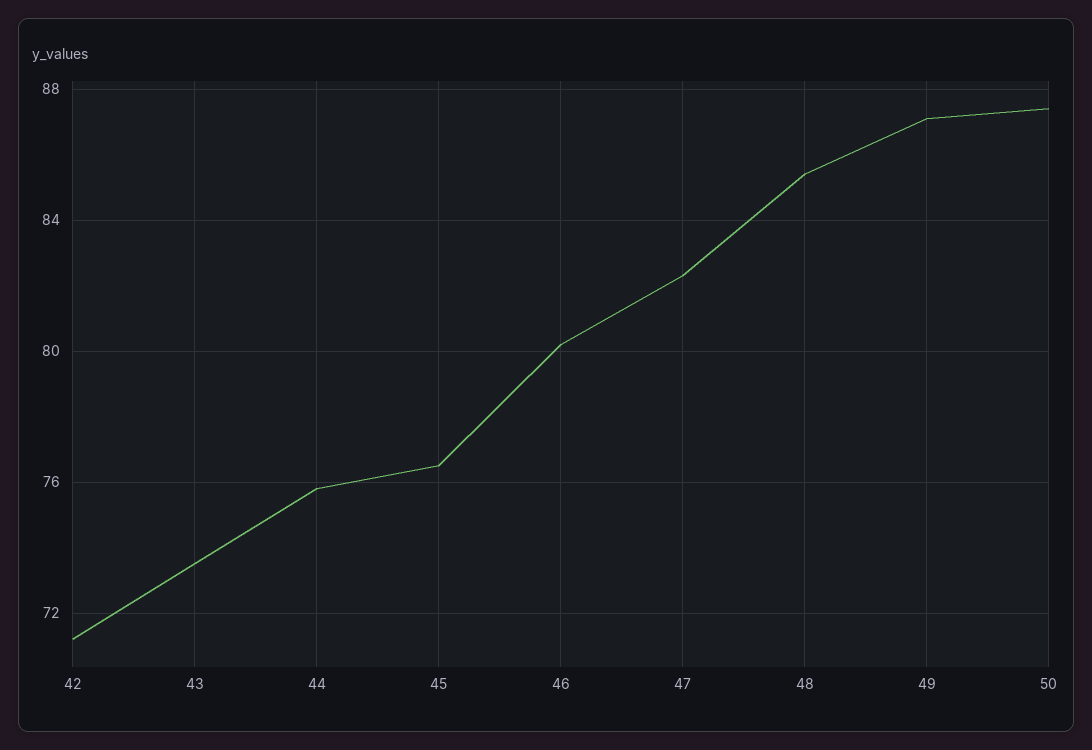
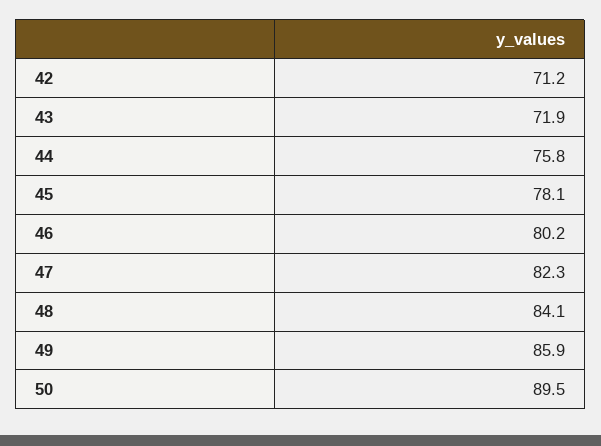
  {
    "42": 71.2,
-   "43": 73.5,
+   "43": 71.9,
    "44": 75.8,
-   "45": 76.5,
+   "45": 78.1,
    "46": 80.2,
    "47": 82.3,
-   "48": 85.5,
+   "48": 84.1,
-   "49": 87,
+   "49": 85.9,
-   "50": 87.5
+   "50": 89.5
  }

